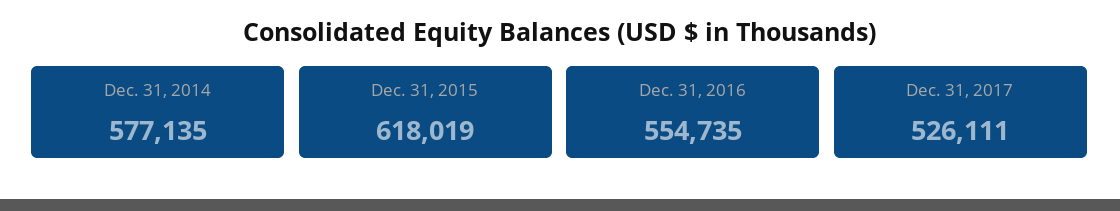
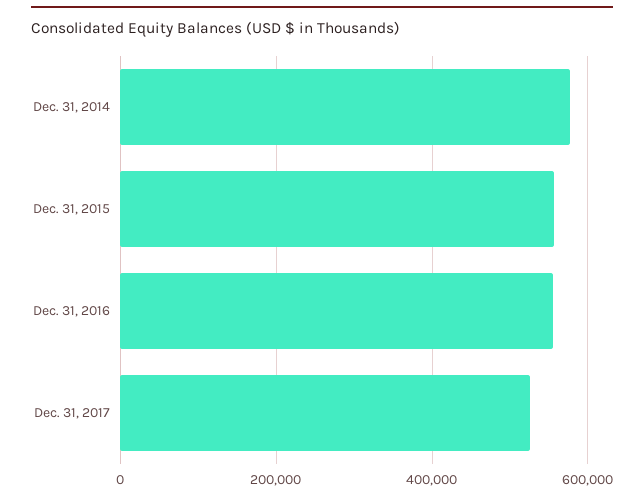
  {
    "Dec. 31, 2014": 577135,
-   "Dec. 31, 2015": 618019,
+   "Dec. 31, 2015": 560000,
    "Dec. 31, 2016": 554735,
    "Dec. 31, 2017": 526111
  }

